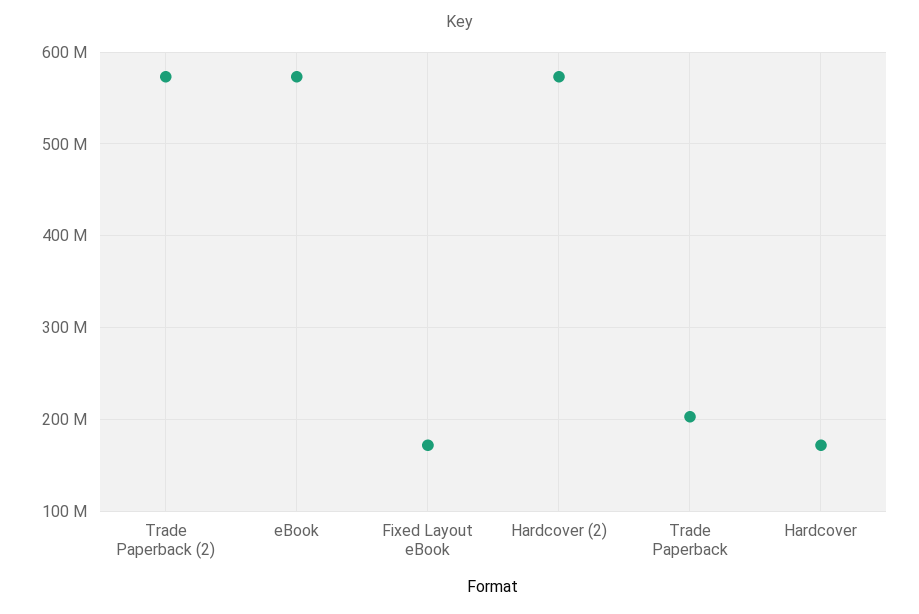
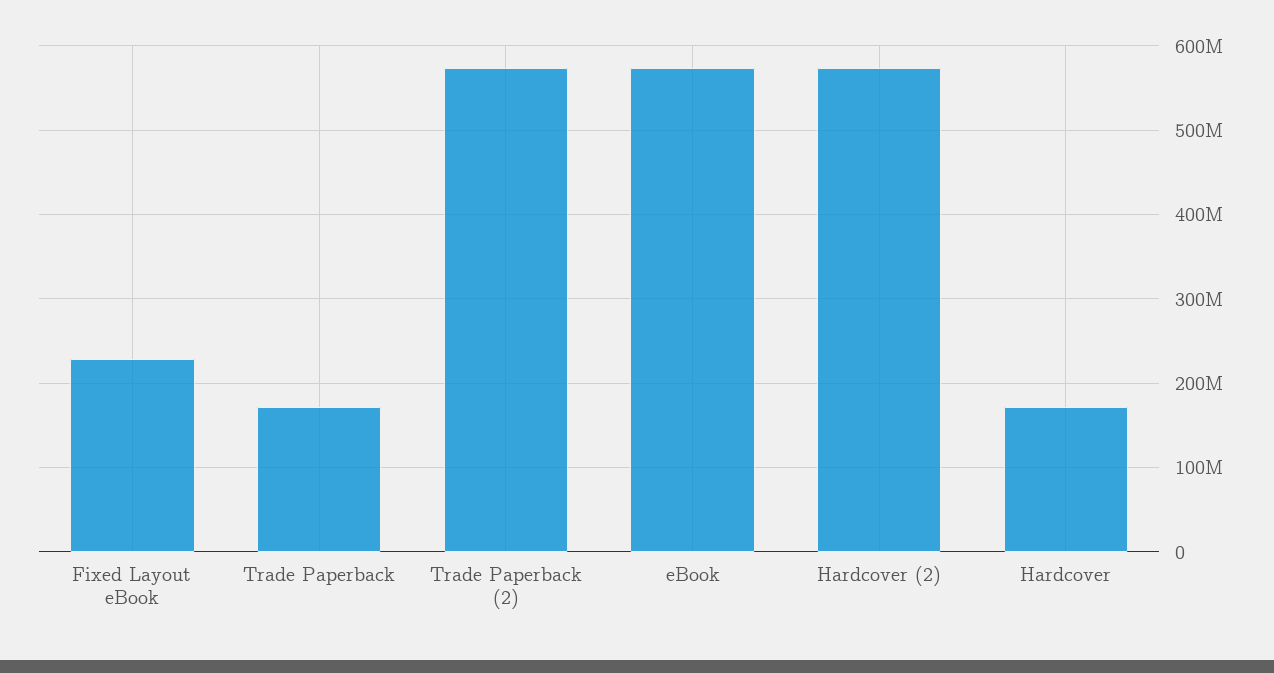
  {
    "Trade Paperback (2)": 570000000,
    "eBook": 570000000,
-   "Fixed Layout eBook": 170000000,
+   "Fixed Layout eBook": 230000000,
    "Hardcover (2)": 570000000,
-   "Trade Paperback": 200000000,
+   "Trade Paperback": 170000000,
    "Hardcover": 170000000
  }

